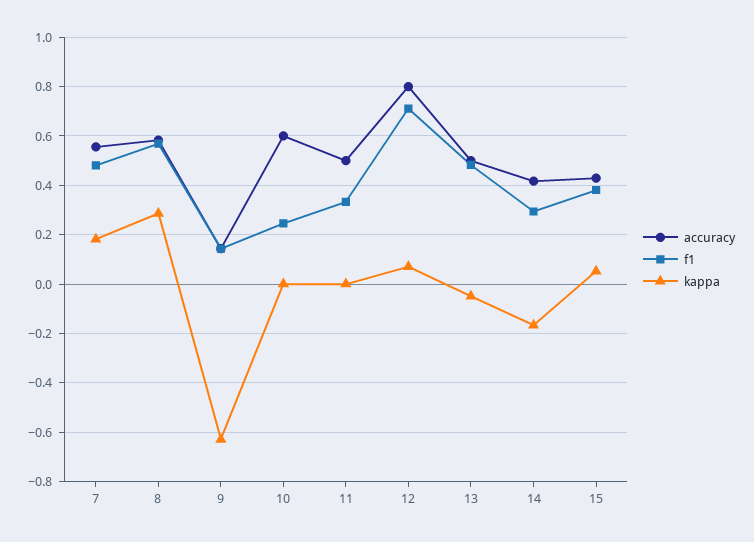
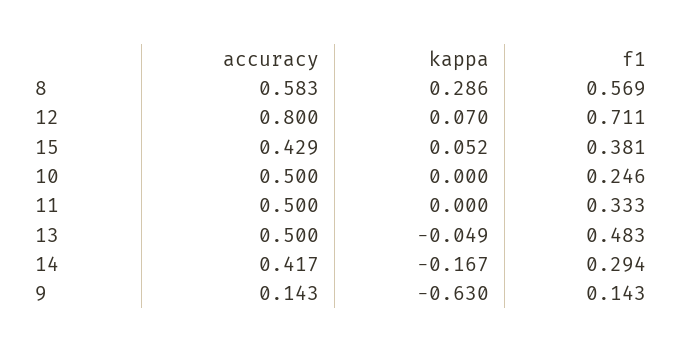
  {
    "accuracy": {
-     "7": 0.55,
      "8": 0.583,
      "9": 0.143,
-     "10": 0.6,
+     "10": 0.5,
      "11": 0.5,
      "12": 0.8,
      "13": 0.5,
      "14": 0.417,
      "15": 0.429
    },
    "f1": {
-     "7": 0.475,
      "8": 0.569,
      "9": 0.143,
      "10": 0.246,
      "11": 0.333,
      "12": 0.711,
      "13": 0.483,
      "14": 0.294,
      "15": 0.381
    },
    "kappa": {
-     "7": 0.175,
      "8": 0.286,
      "9": -0.63,
      "10": 0,
      "11": 0,
      "12": 0.07,
      "13": -0.049,
      "14": -0.167,
      "15": 0.052
    }
  }

